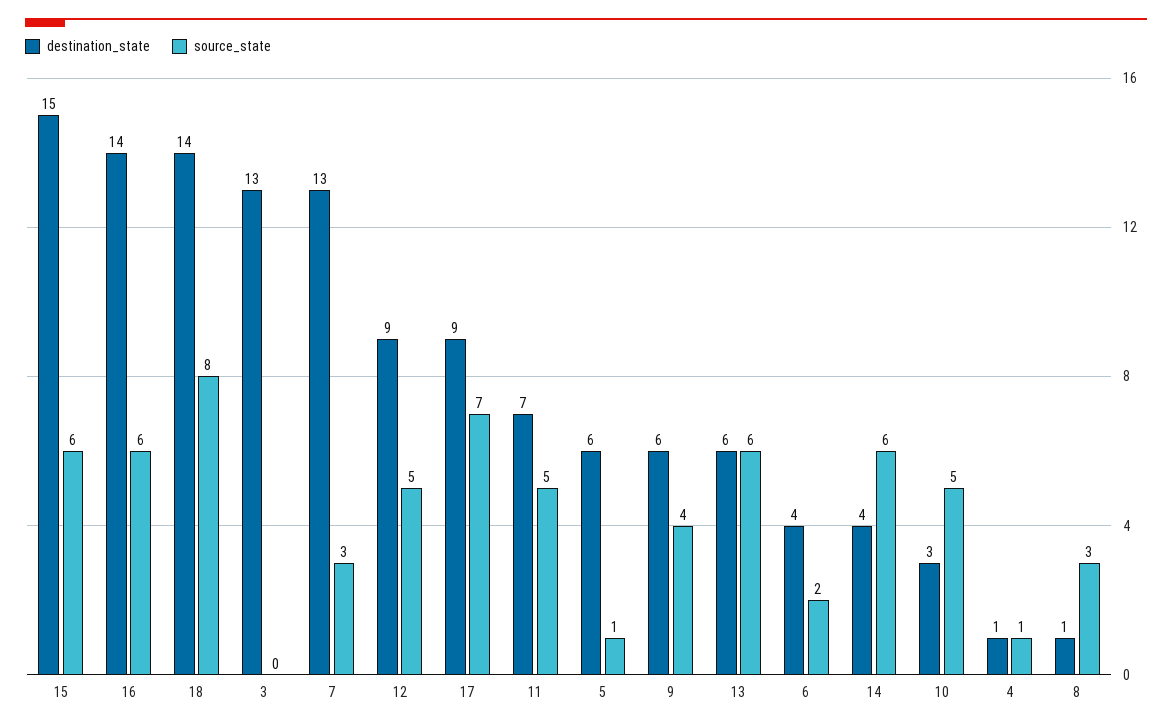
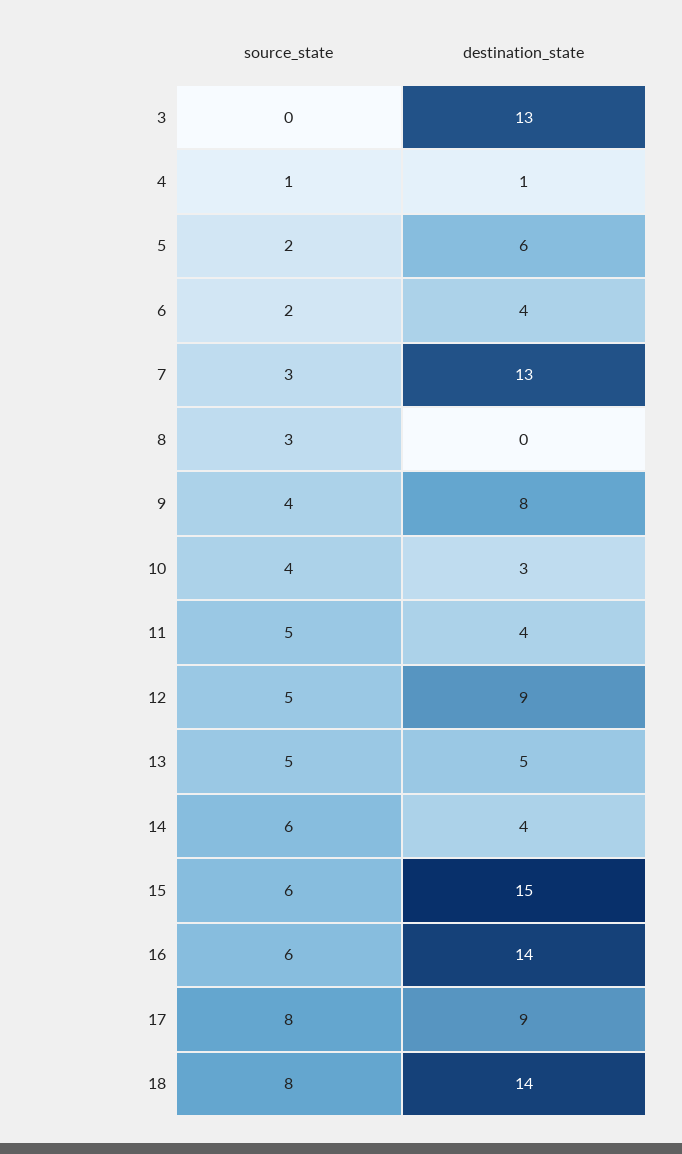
  {
    "destination_state": {
      "15": 15,
      "16": 14,
      "18": 14,
      "3": 13,
      "7": 13,
      "12": 9,
      "17": 9,
-     "11": 7,
+     "11": 4,
      "5": 6,
-     "9": 6,
+     "9": 8,
-     "13": 6,
+     "13": 5,
      "6": 4,
      "14": 4,
      "10": 3,
      "4": 1,
-     "8": 1
+     "8": 0
    },
    "source_state": {
      "15": 6,
      "16": 6,
      "18": 8,
      "3": 0,
      "7": 3,
      "12": 5,
-     "17": 7,
+     "17": 8,
      "11": 5,
-     "5": 1,
+     "5": 2,
      "9": 4,
-     "13": 6,
+     "13": 5,
      "6": 2,
      "14": 6,
-     "10": 5,
+     "10": 4,
      "4": 1,
      "8": 3
    }
  }

